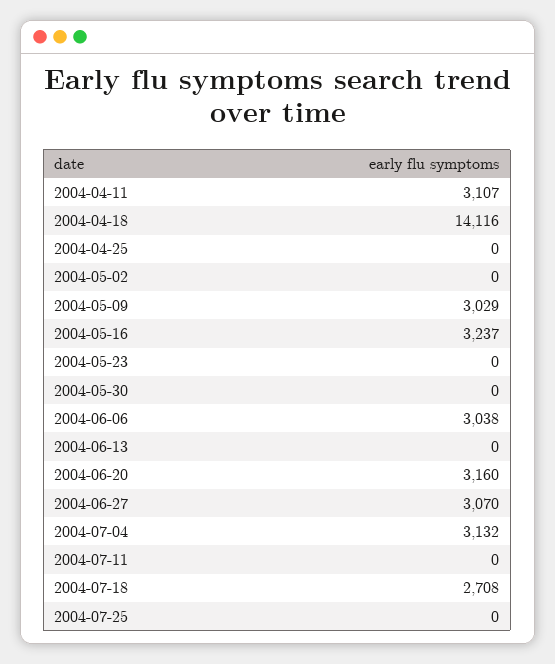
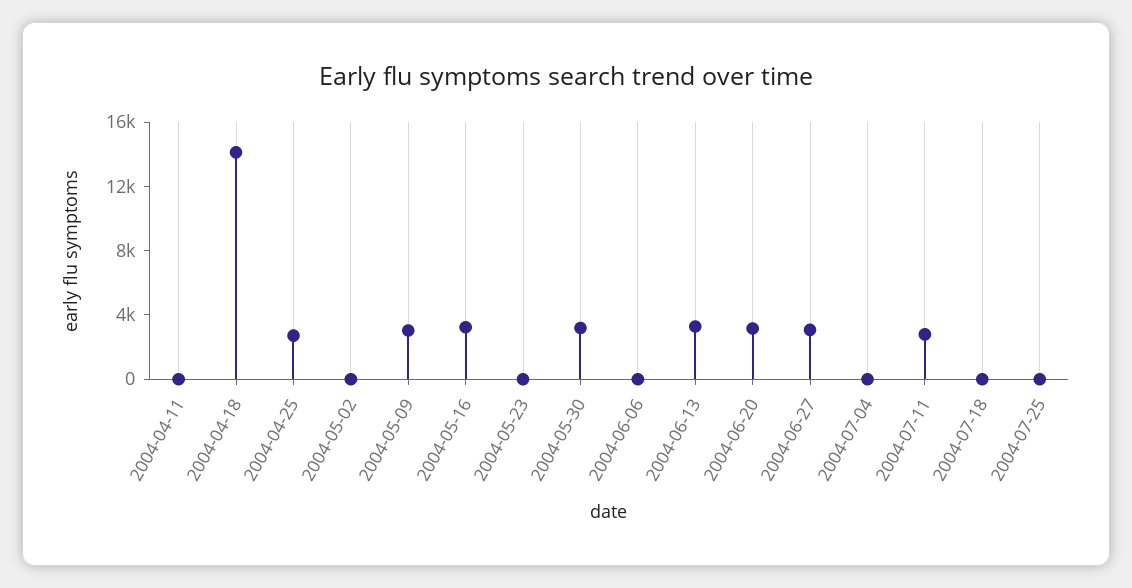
  {
-   "2004-04-11": 3107,
+   "2004-04-11": 0,
    "2004-04-18": 14116,
-   "2004-04-25": 0,
+   "2004-04-25": 3000,
    "2004-05-02": 0,
    "2004-05-09": 3029,
    "2004-05-16": 3237,
    "2004-05-23": 0,
-   "2004-05-30": 0,
+   "2004-05-30": 3000,
-   "2004-06-06": 3038,
+   "2004-06-06": 0,
-   "2004-06-13": 0,
+   "2004-06-13": 3000,
    "2004-06-20": 3160,
    "2004-06-27": 3070,
-   "2004-07-04": 3132,
+   "2004-07-04": 0,
-   "2004-07-11": 0,
+   "2004-07-11": 3000,
-   "2004-07-18": 2708,
+   "2004-07-18": 0,
    "2004-07-25": 0
  }

